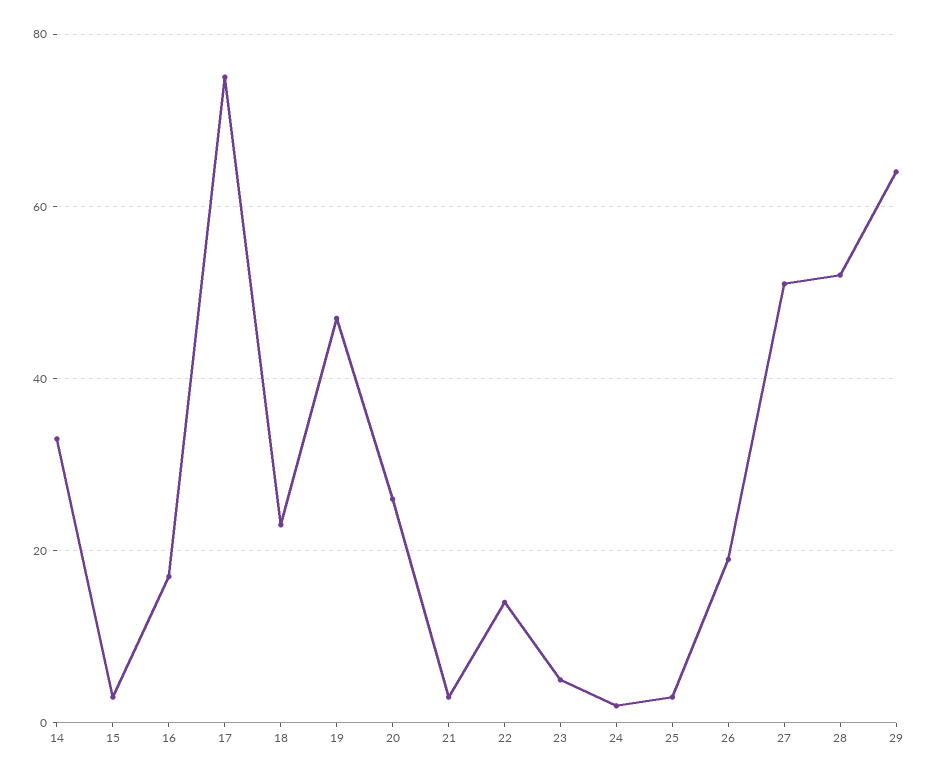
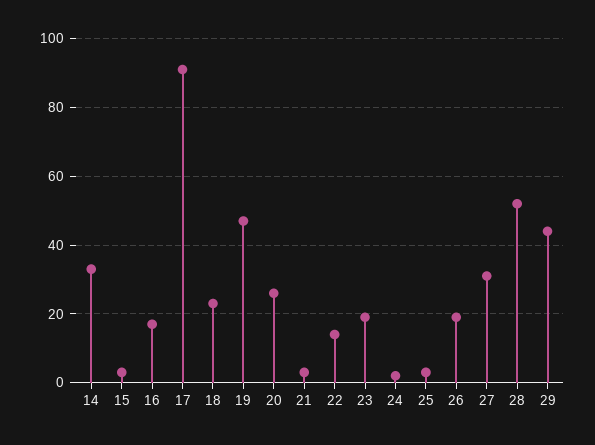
  {
    "14": 35,
    "15": 5,
    "16": 15,
-   "17": 75,
+   "17": 90,
    "18": 25,
    "19": 45,
    "20": 25,
    "21": 5,
    "22": 15,
-   "23": 5,
+   "23": 20,
    "24": 0,
    "25": 5,
    "26": 20,
-   "27": 50,
+   "27": 30,
    "28": 50,
-   "29": 65
+   "29": 45
  }

